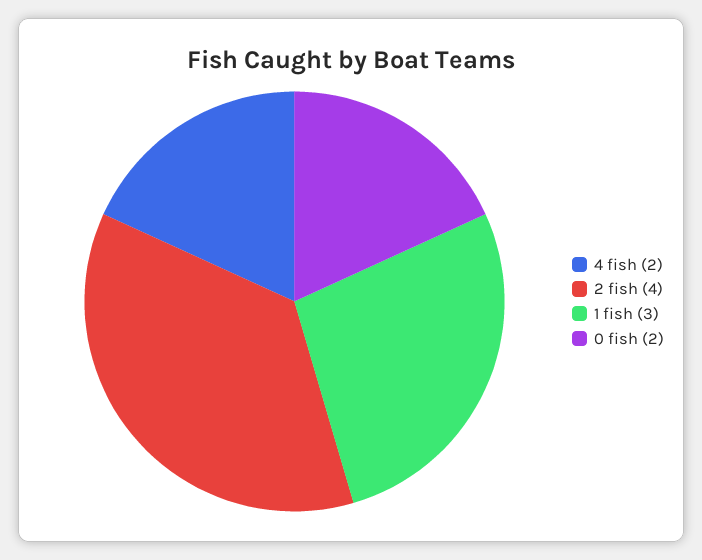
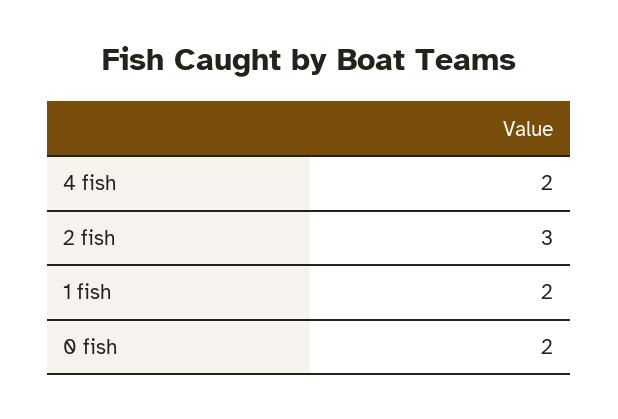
  {
    "4 fish": 2,
-   "2 fish": 4,
+   "2 fish": 3,
-   "1 fish": 3,
+   "1 fish": 2,
    "0 fish": 2
  }

